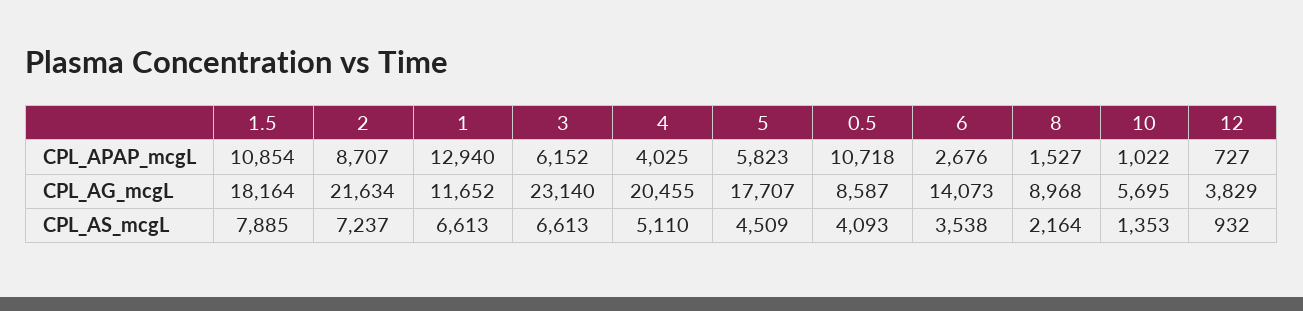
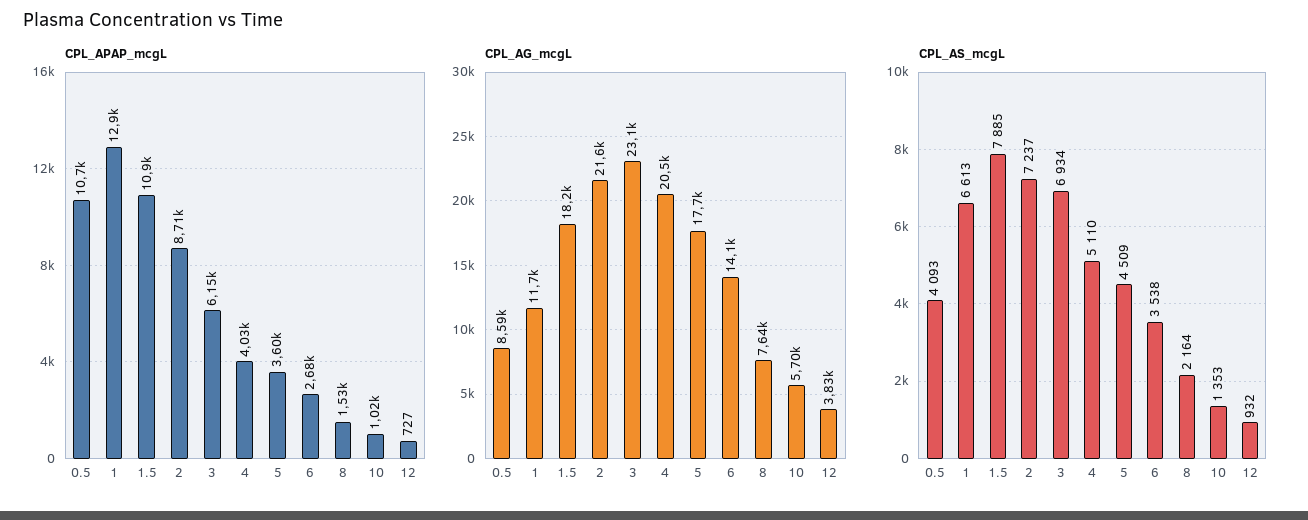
  {
    "CPL_APAP_mcgL": {
      "1.5": 10854,
      "2": 8707,
      "1": 12940,
      "3": 6152,
      "4": 4025,
-     "5": 5823,
+     "5": 3600,
      "0.5": 10718,
      "6": 2676,
      "8": 1527,
      "10": 1022,
      "12": 727
    },
    "CPL_AG_mcgL": {
      "1.5": 18164,
      "2": 21634,
      "1": 11652,
      "3": 23140,
      "4": 20455,
      "5": 17707,
      "0.5": 8587,
      "6": 14073,
-     "8": 8968,
+     "8": 7640,
      "10": 5695,
      "12": 3829
    },
    "CPL_AS_mcgL": {
      "1.5": 7885,
      "2": 7237,
      "1": 6613,
-     "3": 6613,
+     "3": 6934,
      "4": 5110,
      "5": 4509,
      "0.5": 4093,
      "6": 3538,
      "8": 2164,
      "10": 1353,
      "12": 932
    }
  }

